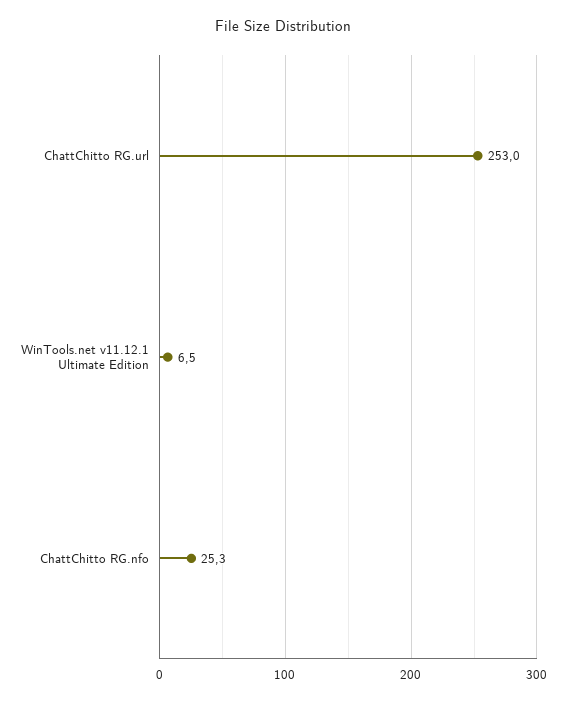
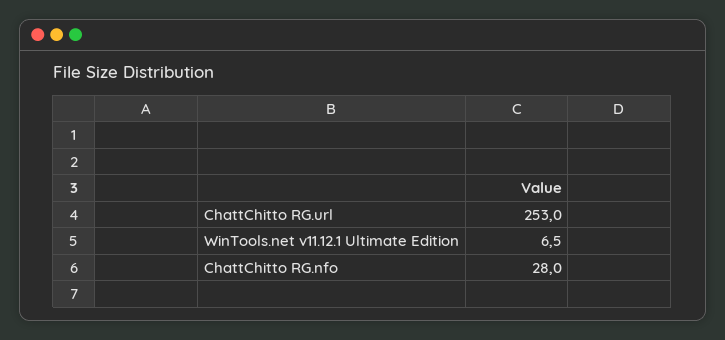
  {
    "ChattChitto RG.url": 253,
    "WinTools.net v11.12.1 Ultimate Edition": 6.5,
-   "ChattChitto RG.nfo": 25.3
+   "ChattChitto RG.nfo": 28
  }

